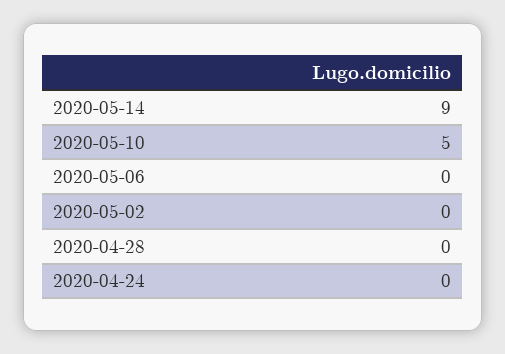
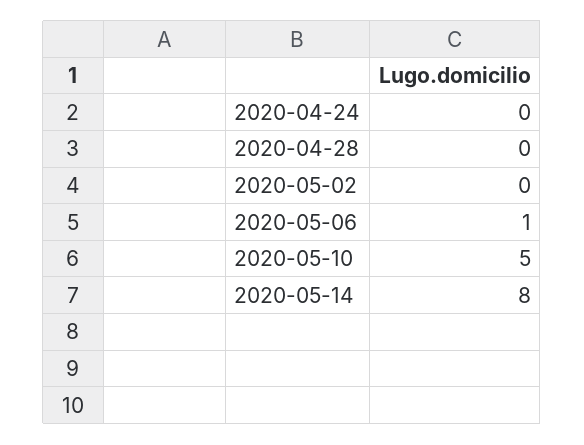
  {
-   "2020-05-14": 9,
+   "2020-05-14": 8,
    "2020-05-10": 5,
-   "2020-05-06": 0,
+   "2020-05-06": 1,
    "2020-05-02": 0,
    "2020-04-28": 0,
    "2020-04-24": 0
  }

